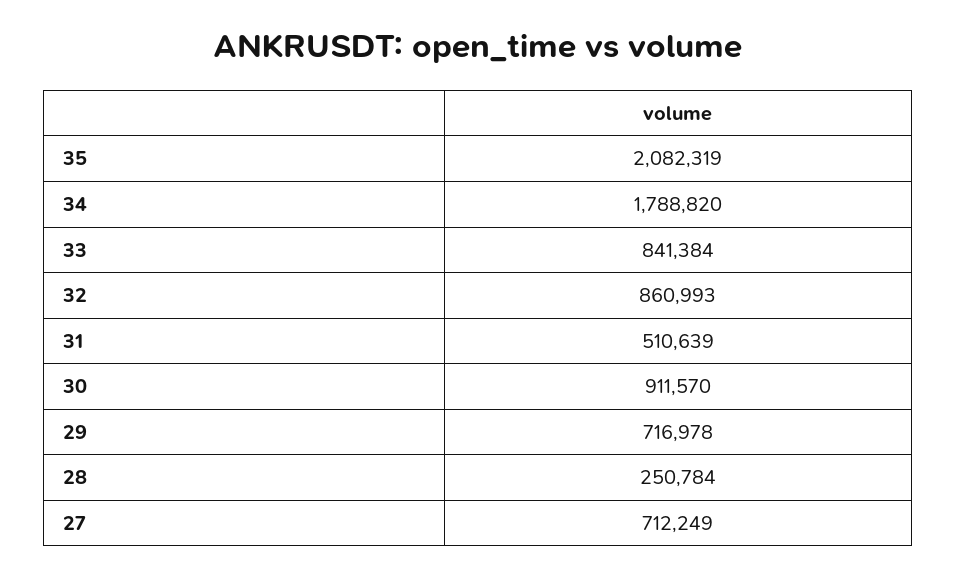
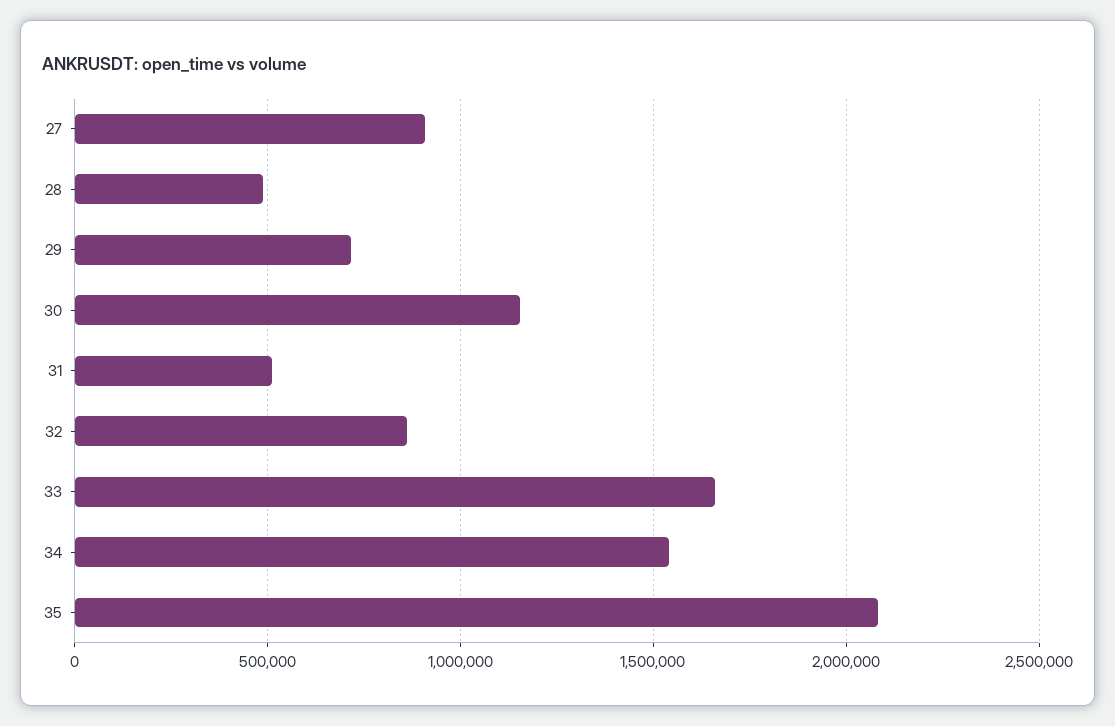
  {
    "35": 2082319,
-   "34": 1788820,
+   "34": 1550000,
-   "33": 841384,
+   "33": 1650000,
    "32": 860993,
    "31": 510639,
-   "30": 911570,
+   "30": 1150000,
    "29": 716978,
-   "28": 250784,
+   "28": 500000,
-   "27": 712249
+   "27": 900000
  }

